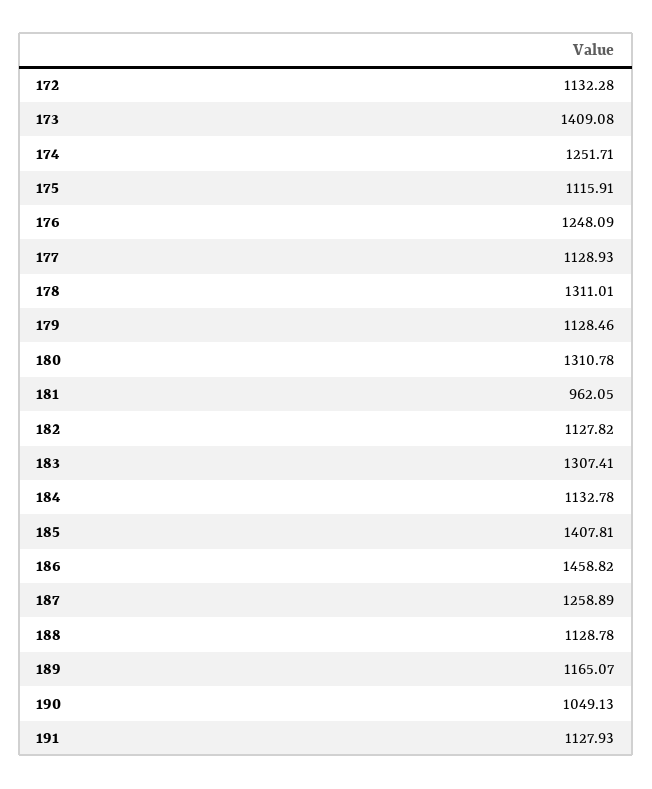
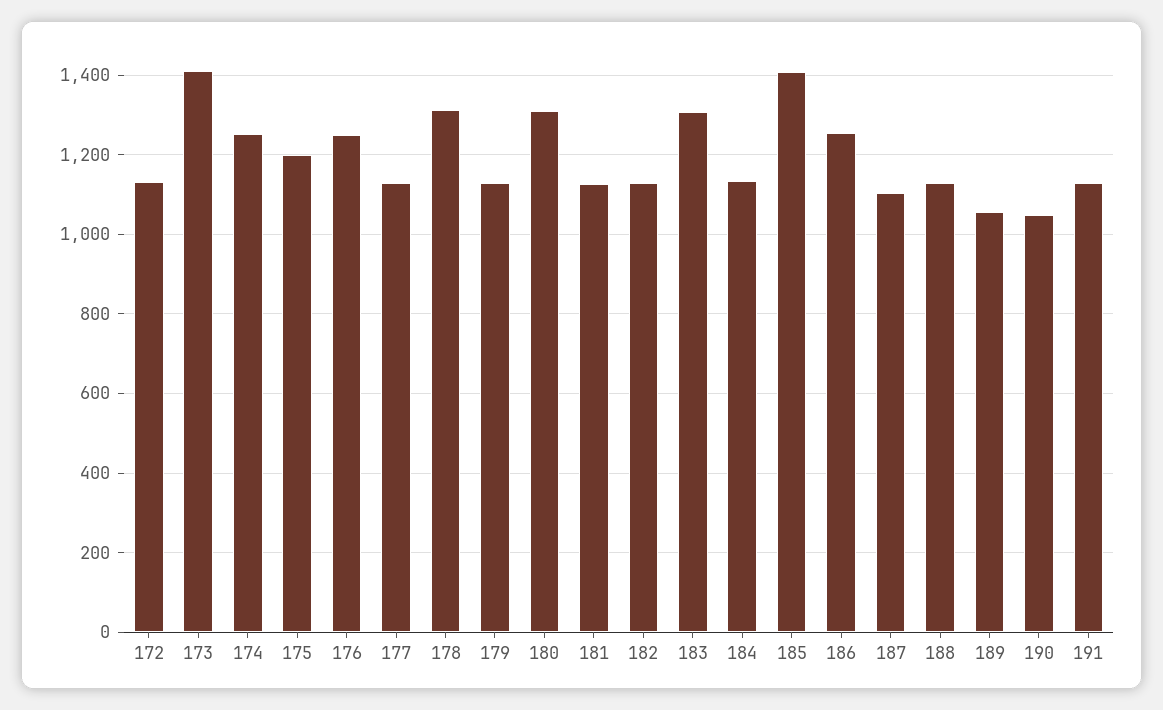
  {
    "172": 1132.28,
    "173": 1409.08,
    "174": 1251.71,
-   "175": 1115.91,
+   "175": 1200,
    "176": 1248.09,
    "177": 1128.93,
    "178": 1311.01,
    "179": 1128.46,
    "180": 1310.78,
-   "181": 962.05,
+   "181": 1120,
    "182": 1127.82,
    "183": 1307.41,
    "184": 1132.78,
    "185": 1407.81,
-   "186": 1458.82,
+   "186": 1260,
-   "187": 1258.89,
+   "187": 1100,
    "188": 1128.78,
-   "189": 1165.07,
+   "189": 1060,
    "190": 1049.13,
    "191": 1127.93
  }

